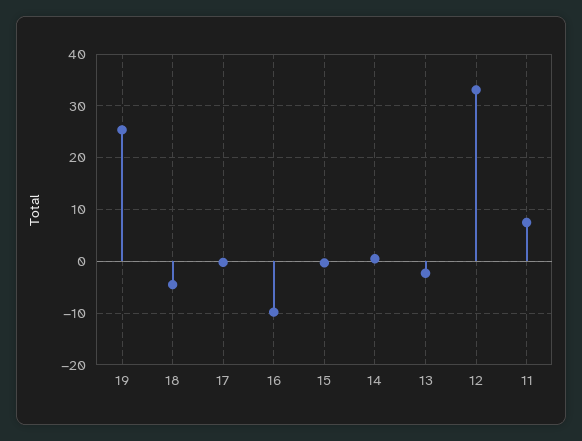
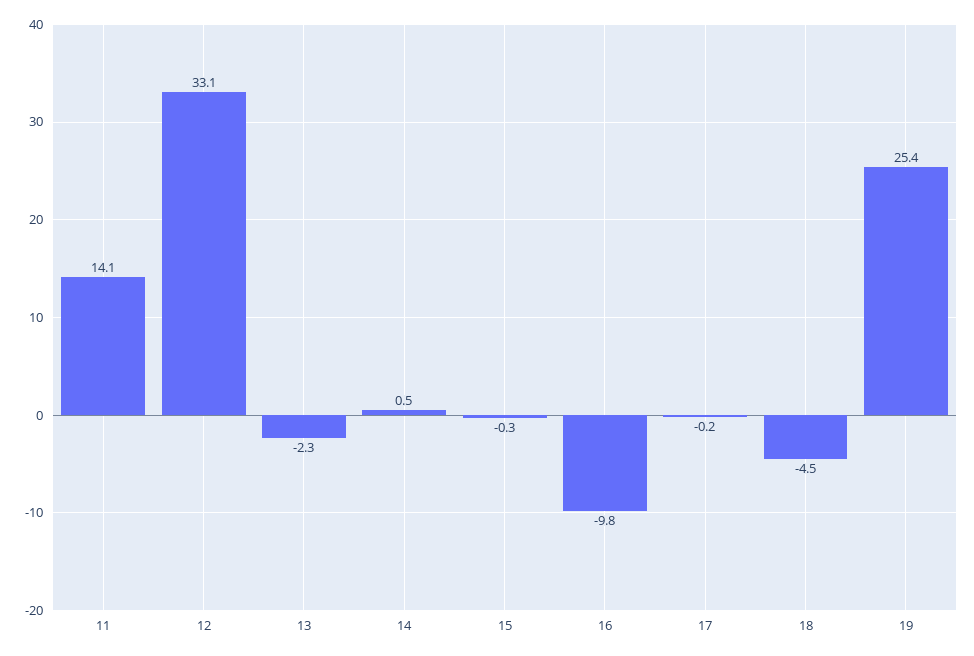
  {
    "19": 25.4,
    "18": -4.5,
    "17": -0.2,
    "16": -9.8,
    "15": -0.3,
    "14": 0.5,
    "13": -2.3,
    "12": 33.1,
-   "11": 8
+   "11": 14.1
  }

